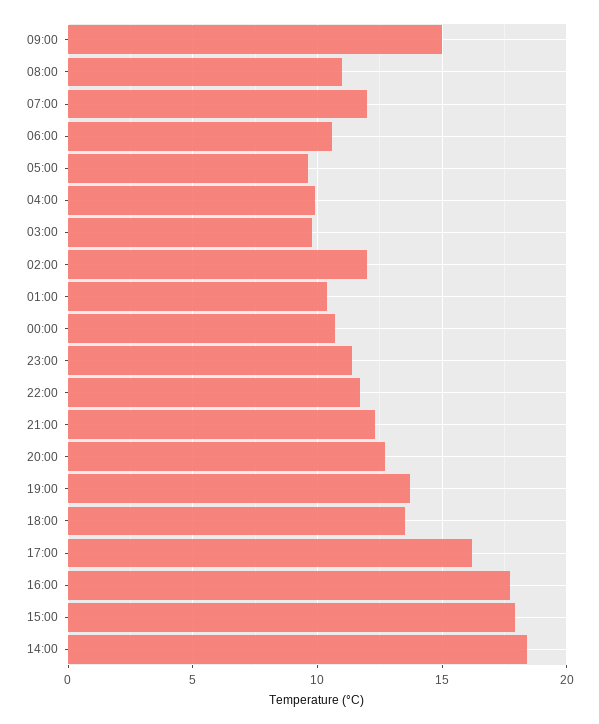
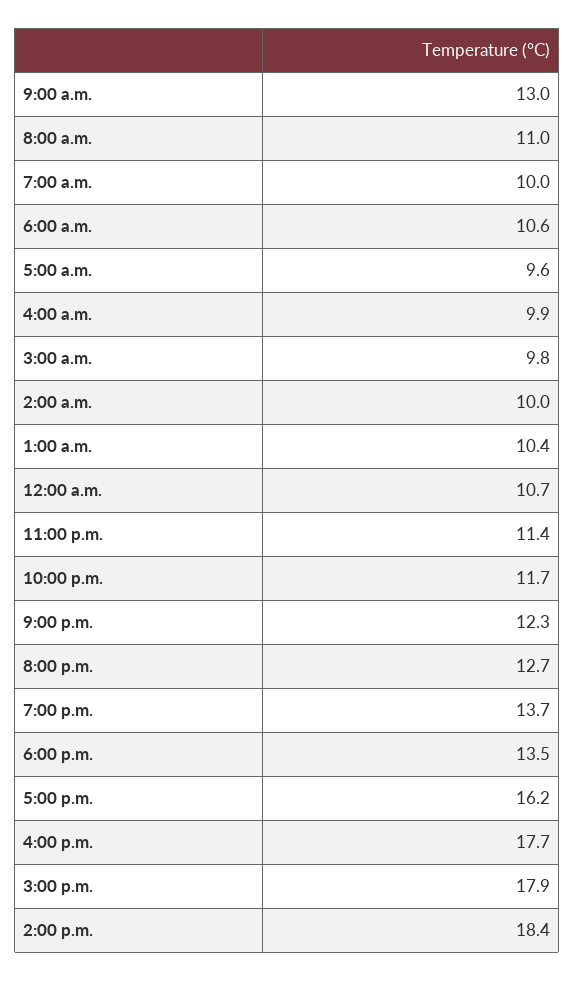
  {
-   "09:00": 15,
+   "09:00": 13,
    "08:00": 11,
-   "07:00": 12,
+   "07:00": 10,
    "06:00": 10.6,
    "05:00": 9.6,
    "04:00": 9.9,
    "03:00": 9.8,
-   "02:00": 12,
+   "02:00": 10,
    "01:00": 10.4,
    "00:00": 10.7,
    "23:00": 11.4,
    "22:00": 11.7,
    "21:00": 12.3,
    "20:00": 12.7,
    "19:00": 13.7,
    "18:00": 13.5,
    "17:00": 16.2,
    "16:00": 17.7,
    "15:00": 17.9,
    "14:00": 18.4
  }

